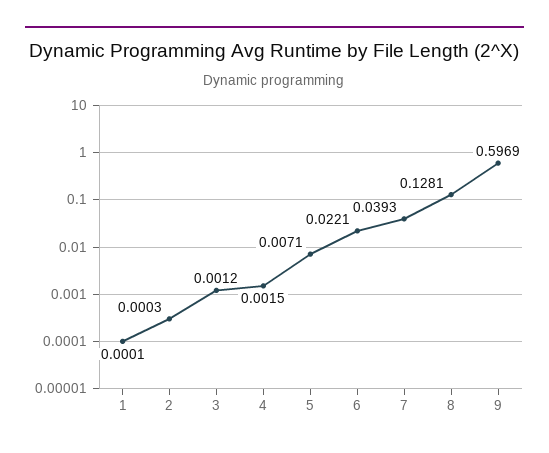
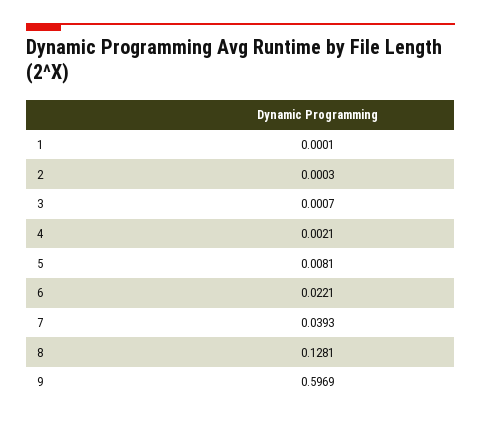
  {
    "1": 0.0001,
    "2": 0.0003,
-   "3": 0.0012,
+   "3": 0.0007,
-   "4": 0.0015,
+   "4": 0.0021,
-   "5": 0.0071,
+   "5": 0.0081,
    "6": 0.0221,
    "7": 0.0393,
    "8": 0.1281,
    "9": 0.5969
  }

